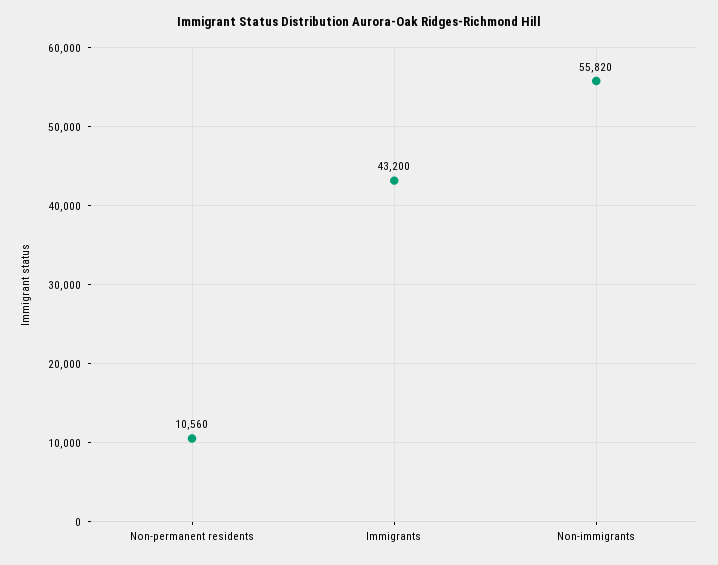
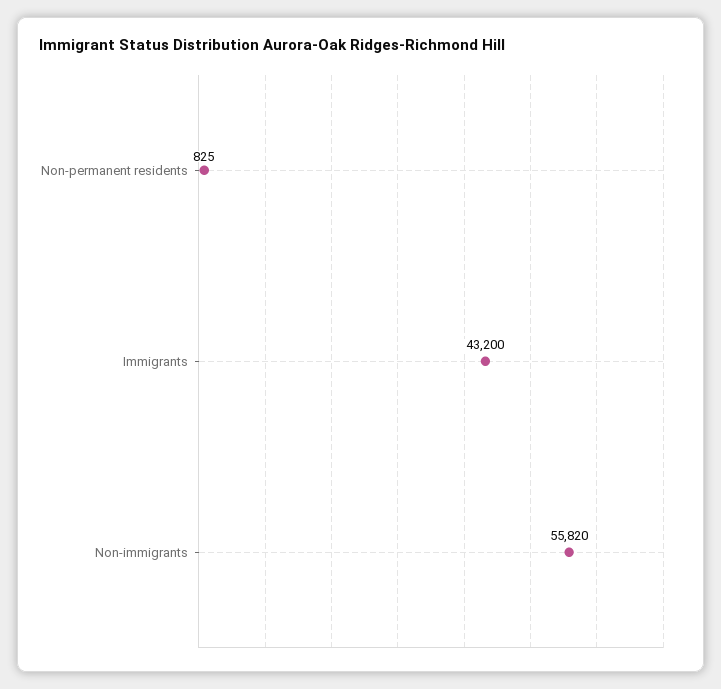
  {
-   "Non-permanent residents": 10560,
+   "Non-permanent residents": 825,
    "Immigrants": 43200,
    "Non-immigrants": 55820
  }

